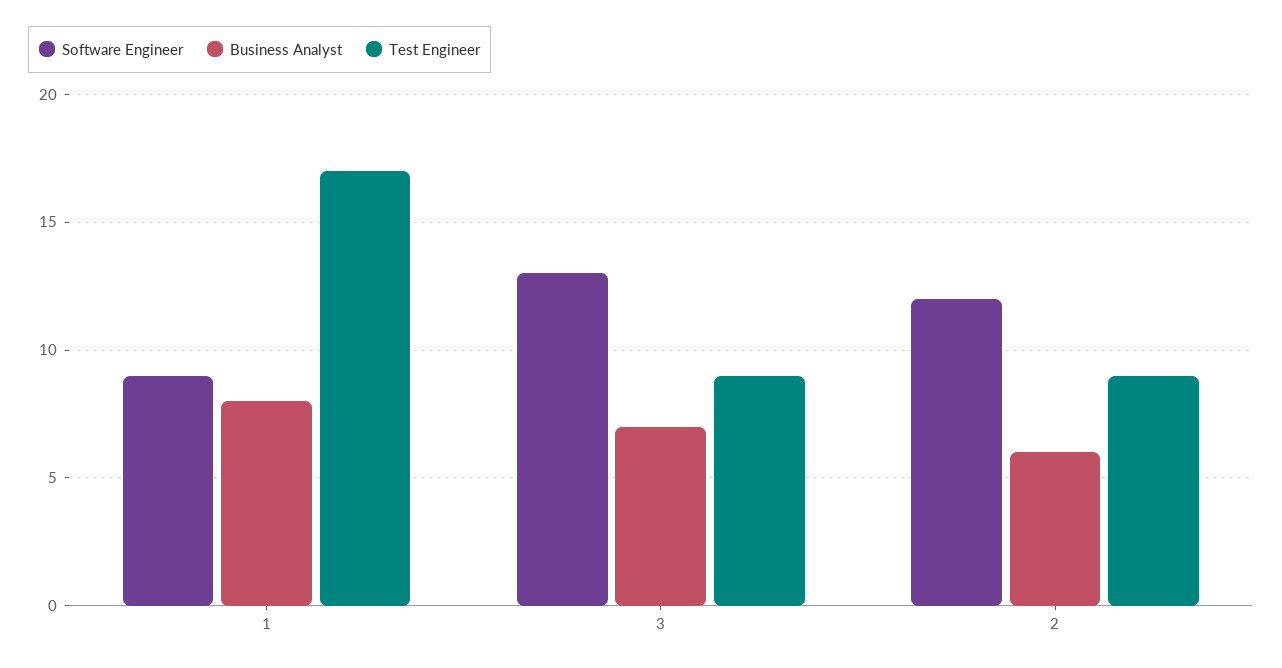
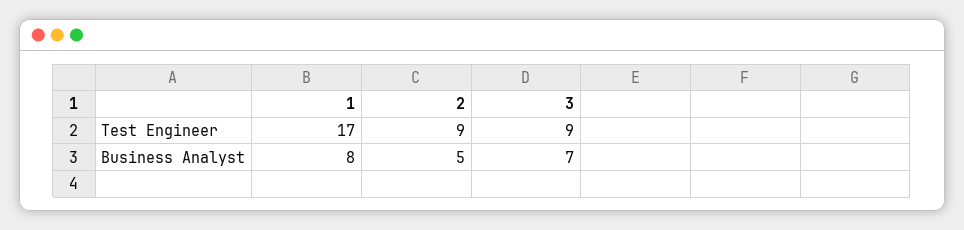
  {
-   "Software Engineer": {
-     "1": 9,
-     "3": 13,
-     "2": 12
-   },
    "Business Analyst": {
      "1": 8,
      "3": 7,
-     "2": 6
+     "2": 5
    },
    "Test Engineer": {
      "1": 17,
      "3": 9,
      "2": 9
    }
  }

